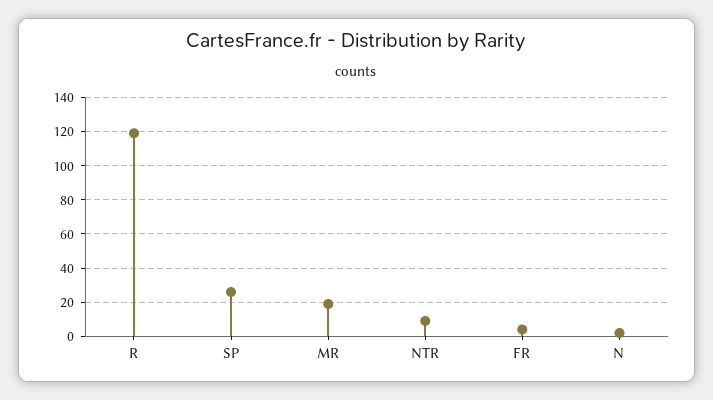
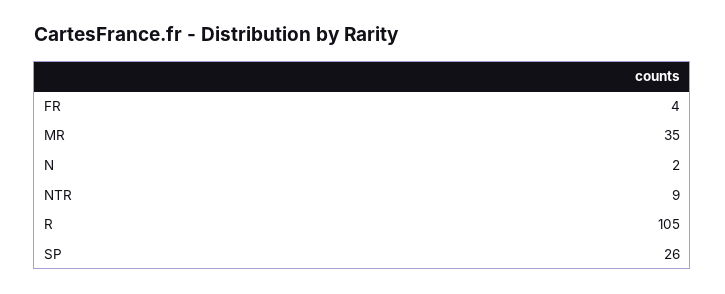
  {
-   "R": 120,
+   "R": 105,
    "SP": 26,
-   "MR": 20,
+   "MR": 35,
    "NTR": 9,
    "FR": 4,
    "N": 2
  }

